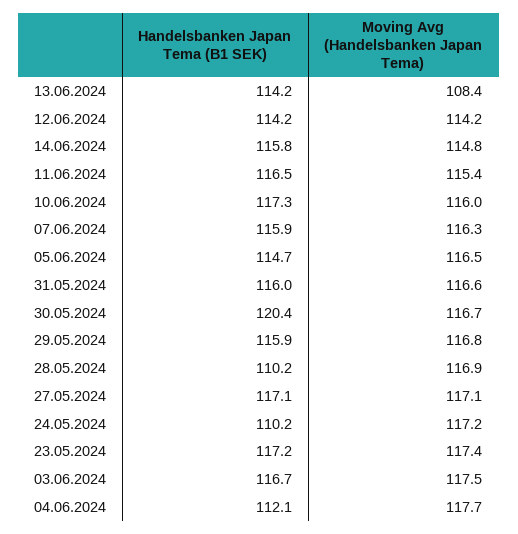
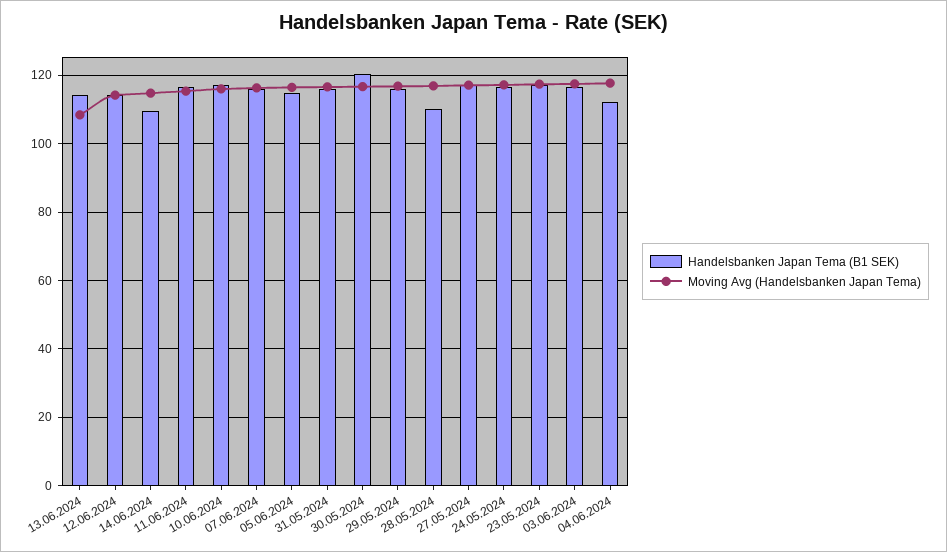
  {
    "Handelsbanken Japan Tema (B1 SEK)": {
      "13.06.2024": 114.2,
      "12.06.2024": 114.2,
-     "14.06.2024": 115.8,
+     "14.06.2024": 110,
      "11.06.2024": 116.5,
      "10.06.2024": 117.3,
      "07.06.2024": 115.9,
      "05.06.2024": 114.7,
      "31.05.2024": 116,
      "30.05.2024": 120.4,
      "29.05.2024": 115.9,
      "28.05.2024": 110.2,
      "27.05.2024": 117.1,
-     "24.05.2024": 110.2,
+     "24.05.2024": 116,
      "23.05.2024": 117.2,
      "03.06.2024": 116.7,
      "04.06.2024": 112.1
    },
    "Moving Avg (Handelsbanken Japan Tema)": {
      "13.06.2024": 108.4,
      "12.06.2024": 114.2,
      "14.06.2024": 114.8,
      "11.06.2024": 115.4,
      "10.06.2024": 116,
      "07.06.2024": 116.3,
      "05.06.2024": 116.5,
      "31.05.2024": 116.6,
      "30.05.2024": 116.7,
      "29.05.2024": 116.8,
      "28.05.2024": 116.9,
      "27.05.2024": 117.1,
      "24.05.2024": 117.2,
      "23.05.2024": 117.4,
      "03.06.2024": 117.5,
      "04.06.2024": 117.7
    }
  }

